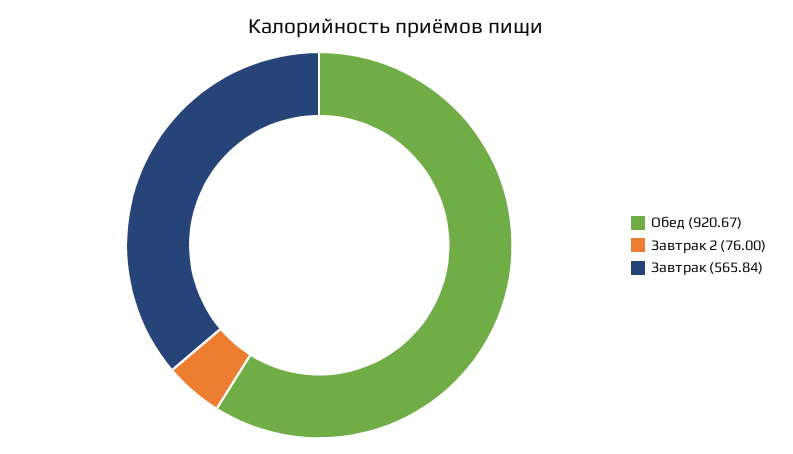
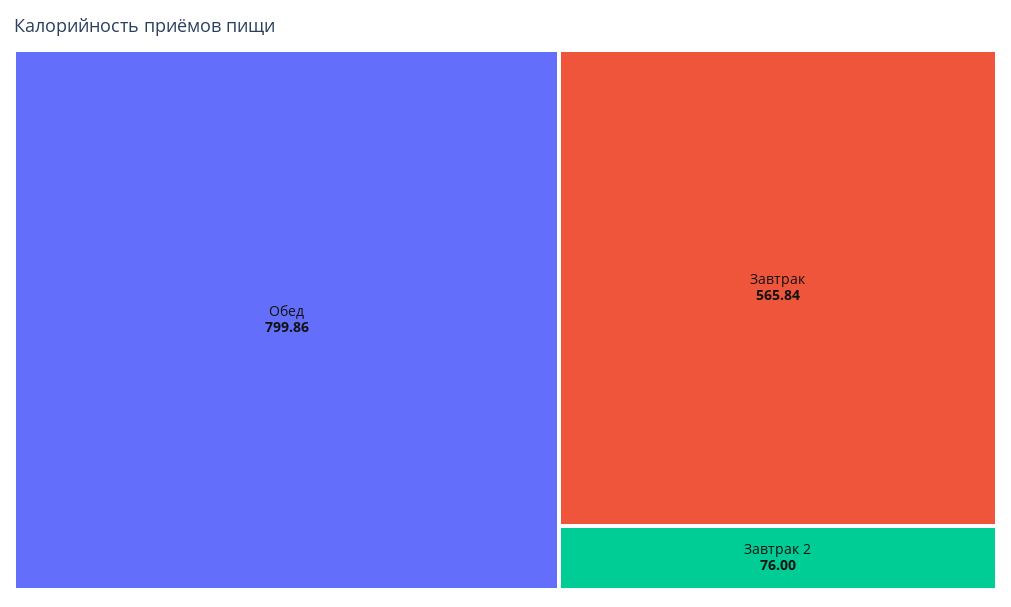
  {
-   "Обед": 920.67,
+   "Обед": 799.86,
    "Завтрак 2": 76,
    "Завтрак": 565.84
  }

